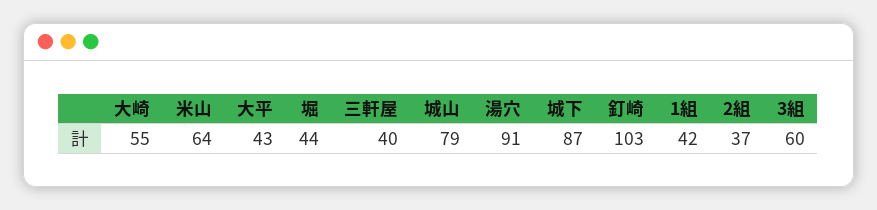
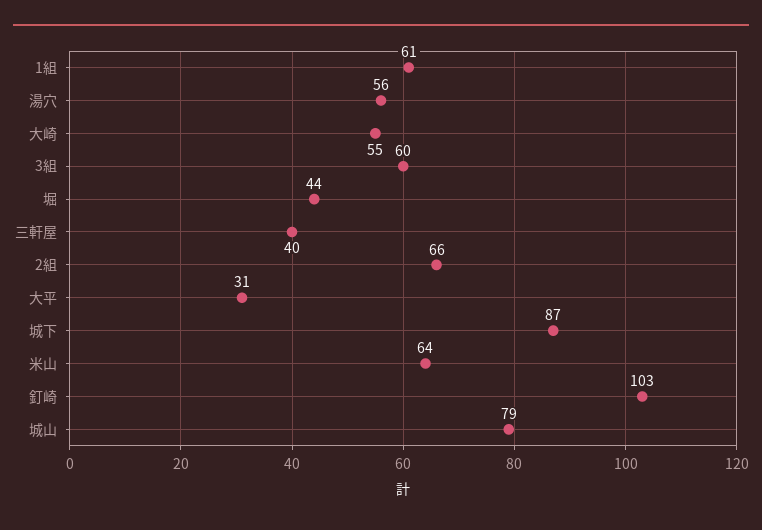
  {
    "大崎": 55,
    "米山": 64,
-   "大平": 43,
+   "大平": 31,
    "堀": 44,
    "三軒屋": 40,
    "城山": 79,
-   "湯穴": 91,
+   "湯穴": 56,
    "城下": 87,
    "釘崎": 103,
-   "1組": 42,
+   "1組": 61,
-   "2組": 37,
+   "2組": 66,
    "3組": 60
  }

